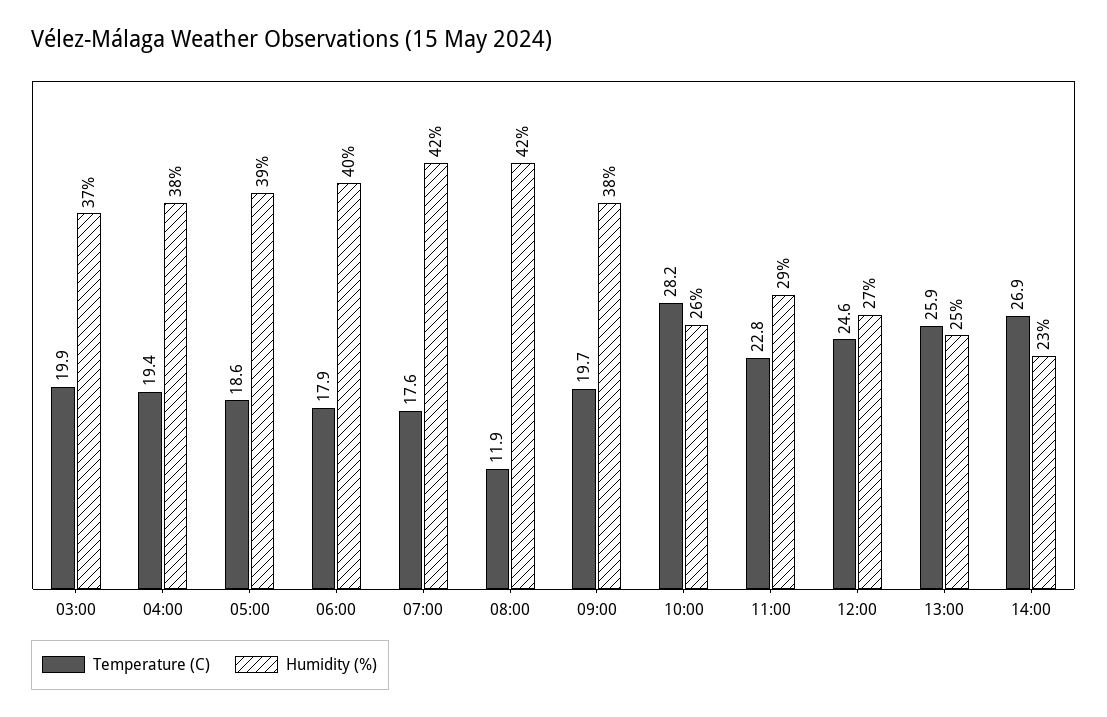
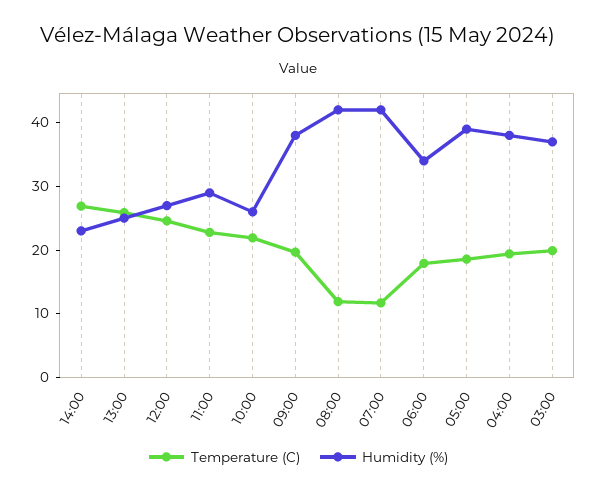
  {
    "Temperature (C)": {
      "03:00": 19.9,
      "04:00": 19.4,
      "05:00": 18.6,
      "06:00": 17.9,
-     "07:00": 17.6,
+     "07:00": 12,
      "08:00": 11.9,
      "09:00": 19.7,
-     "10:00": 28.2,
+     "10:00": 22,
      "11:00": 22.8,
      "12:00": 24.6,
      "13:00": 25.9,
      "14:00": 26.9
    },
    "Humidity (%)": {
      "03:00": 37,
      "04:00": 38,
      "05:00": 39,
-     "06:00": 40,
+     "06:00": 34,
      "07:00": 42,
      "08:00": 42,
      "09:00": 38,
      "10:00": 26,
      "11:00": 29,
      "12:00": 27,
      "13:00": 25,
      "14:00": 23
    }
  }

